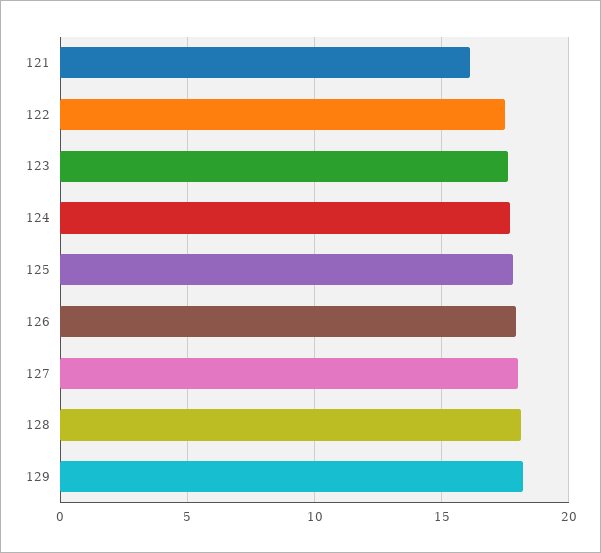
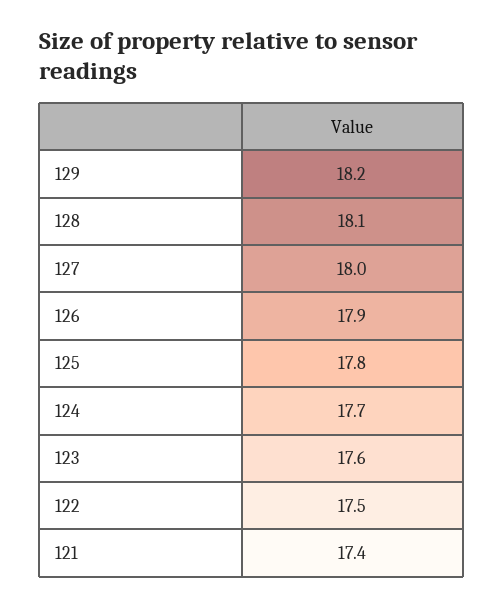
  {
-   "121": 16,
+   "121": 17.4,
    "122": 17.5,
    "123": 17.6,
    "124": 17.7,
    "125": 17.8,
    "126": 17.9,
    "127": 18,
    "128": 18.1,
    "129": 18.2
  }

